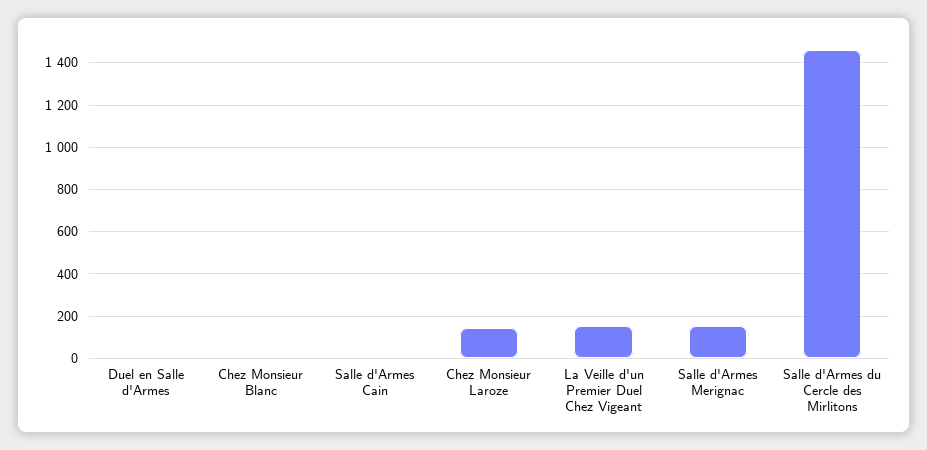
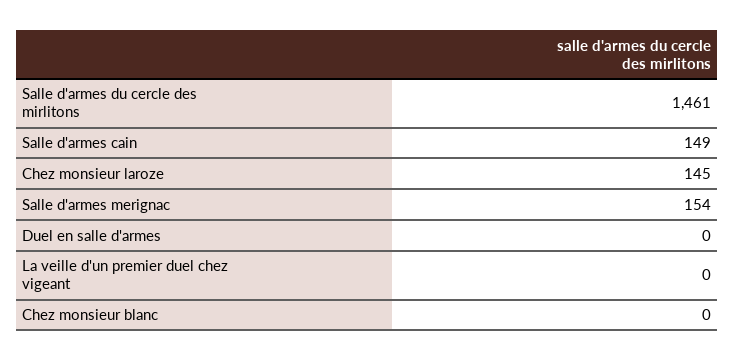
  {
    "Duel en Salle d'Armes": 0,
    "Chez Monsieur Blanc": 0,
-   "Salle d'Armes Cain": 0,
+   "Salle d'Armes Cain": 149,
    "Chez Monsieur Laroze": 145,
-   "La Veille d'un Premier Duel Chez Vigeant": 150,
+   "La Veille d'un Premier Duel Chez Vigeant": 0,
    "Salle d'Armes Merignac": 154,
    "Salle d'Armes du Cercle des Mirlitons": 1461
  }

